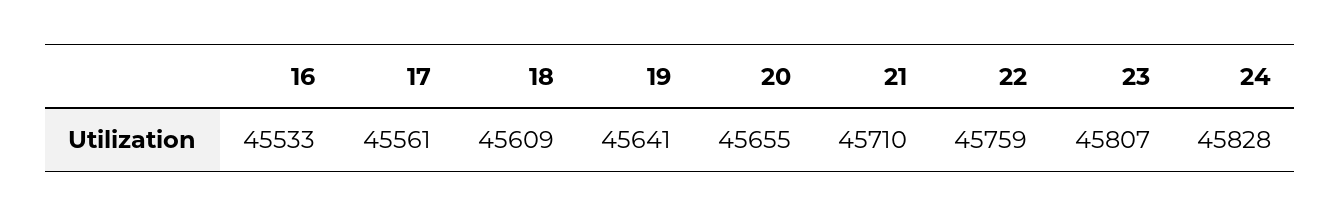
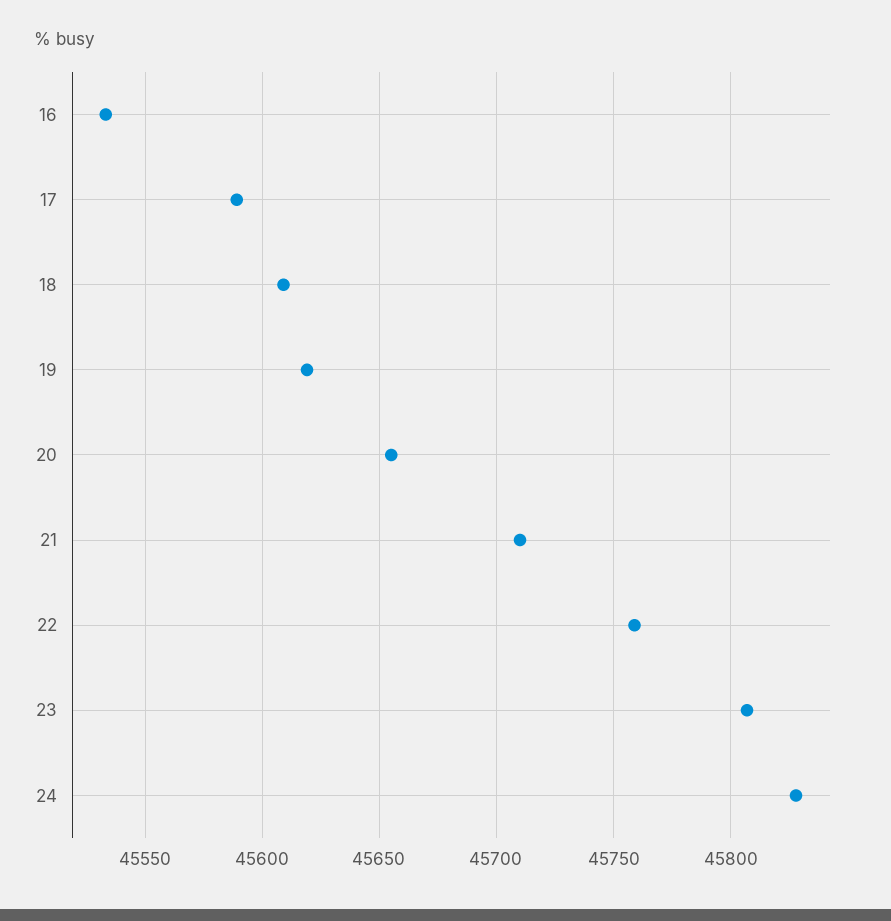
  {
    "16": 45533,
-   "17": 45561,
+   "17": 45590,
    "18": 45609,
-   "19": 45641,
+   "19": 45620,
    "20": 45655,
    "21": 45710,
    "22": 45759,
    "23": 45807,
    "24": 45828
  }

